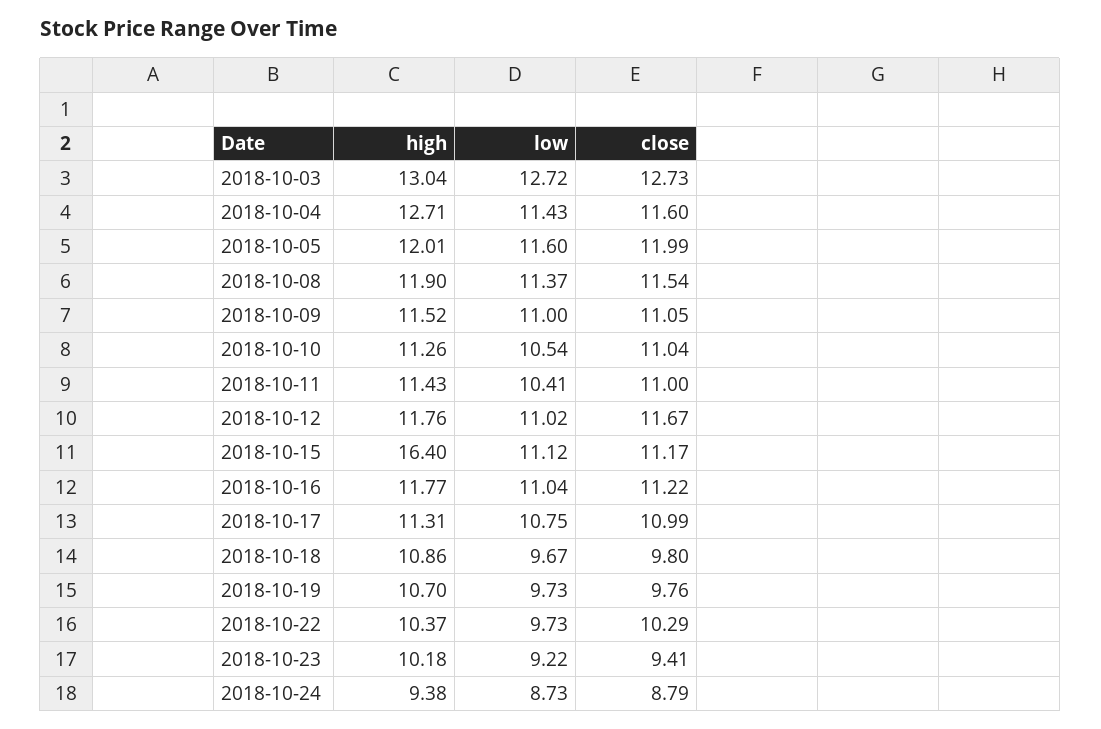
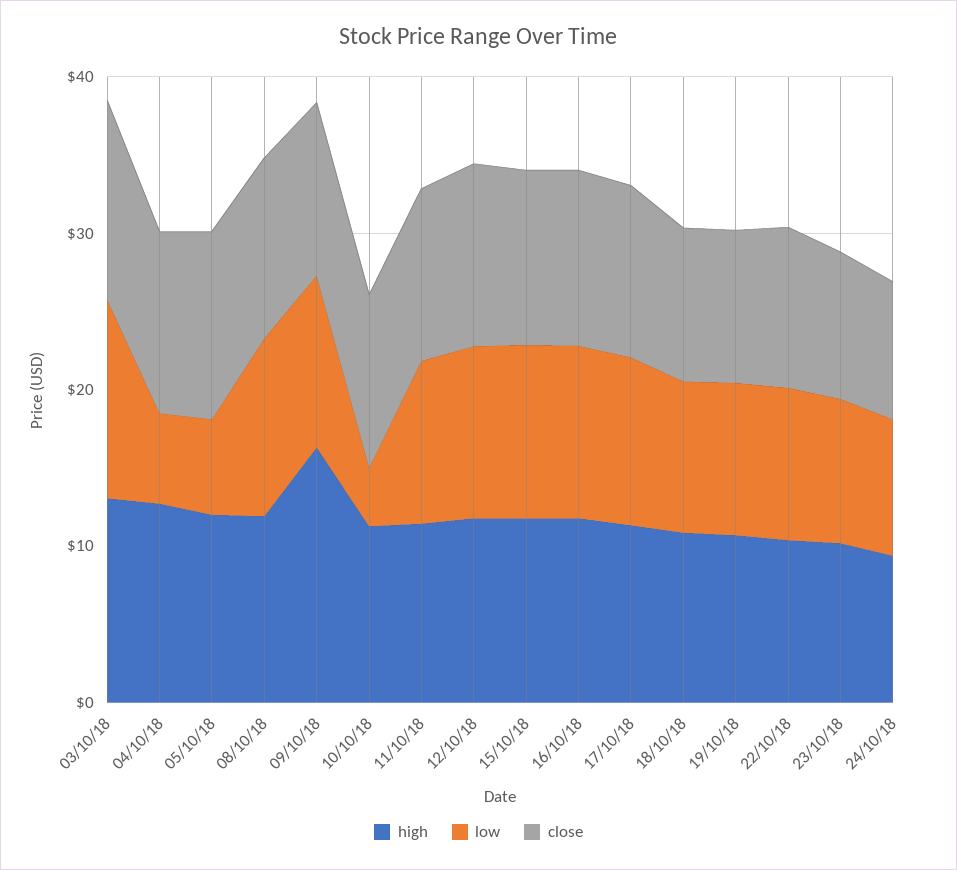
  {
    "high": {
      "2018-10-03": 13.04,
      "2018-10-04": 12.71,
      "2018-10-05": 12.01,
      "2018-10-08": 11.9,
-     "2018-10-09": 11.52,
+     "2018-10-09": 16,
      "2018-10-10": 11.26,
      "2018-10-11": 11.43,
      "2018-10-12": 11.76,
-     "2018-10-15": 16.4,
+     "2018-10-15": 12,
      "2018-10-16": 11.77,
      "2018-10-17": 11.31,
      "2018-10-18": 10.86,
      "2018-10-19": 10.7,
      "2018-10-22": 10.37,
      "2018-10-23": 10.18,
      "2018-10-24": 9.38
    },
    "low": {
      "2018-10-03": 12.72,
-     "2018-10-04": 11.43,
+     "2018-10-04": 6,
-     "2018-10-05": 11.6,
+     "2018-10-05": 6,
      "2018-10-08": 11.37,
      "2018-10-09": 11,
-     "2018-10-10": 10.54,
+     "2018-10-10": 4,
      "2018-10-11": 10.41,
      "2018-10-12": 11.02,
      "2018-10-15": 11.12,
      "2018-10-16": 11.04,
      "2018-10-17": 10.75,
      "2018-10-18": 9.67,
      "2018-10-19": 9.73,
      "2018-10-22": 9.73,
      "2018-10-23": 9.22,
      "2018-10-24": 8.73
    },
    "close": {
      "2018-10-03": 12.73,
      "2018-10-04": 11.6,
      "2018-10-05": 11.99,
      "2018-10-08": 11.54,
      "2018-10-09": 11.05,
      "2018-10-10": 11.04,
      "2018-10-11": 11,
      "2018-10-12": 11.67,
      "2018-10-15": 11.17,
      "2018-10-16": 11.22,
      "2018-10-17": 10.99,
      "2018-10-18": 9.8,
      "2018-10-19": 9.76,
      "2018-10-22": 10.29,
      "2018-10-23": 9.41,
      "2018-10-24": 8.79
    }
  }

